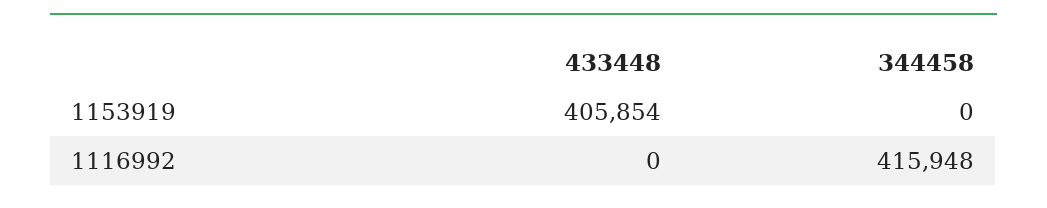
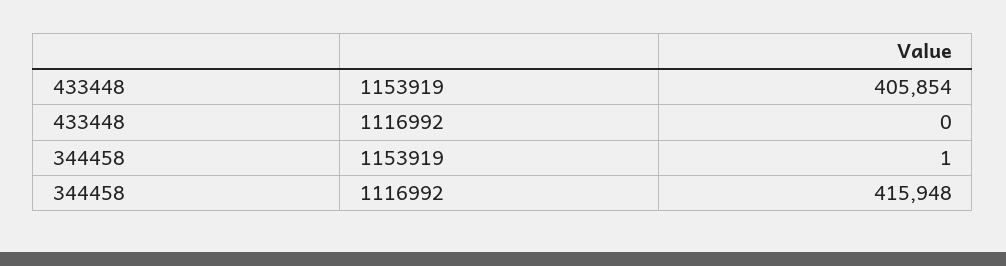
  {
    "433448": {
      "1153919": 405854,
      "1116992": 0
    },
    "344458": {
-     "1153919": 0,
+     "1153919": 1,
      "1116992": 415948
    }
  }

